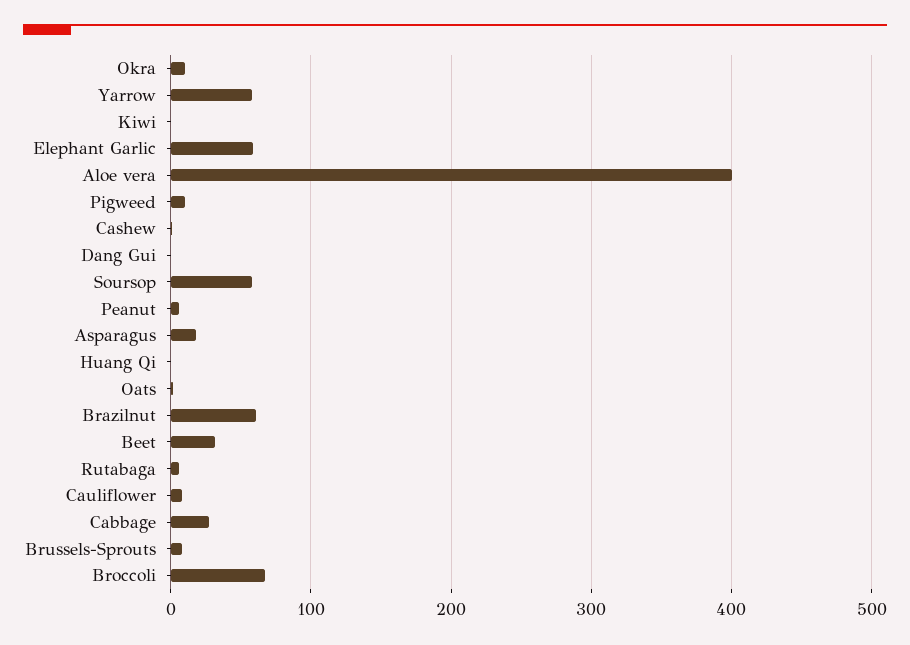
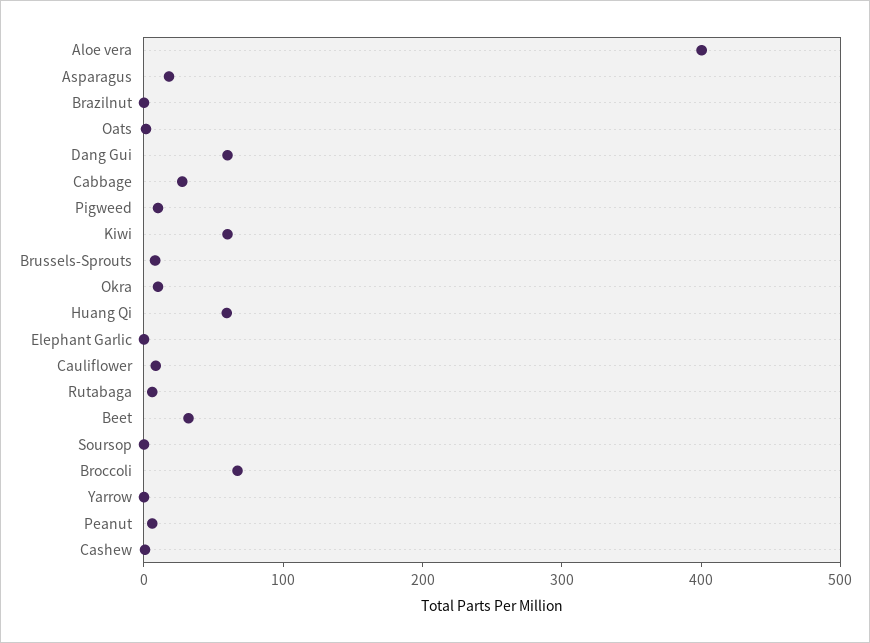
  {
    "Okra": 10,
-   "Yarrow": 60,
+   "Yarrow": 0,
-   "Kiwi": 0,
+   "Kiwi": 60,
-   "Elephant Garlic": 60,
+   "Elephant Garlic": 0,
    "Aloe vera": 400,
    "Pigweed": 10,
    "Cashew": 0,
-   "Dang Gui": 0,
+   "Dang Gui": 60,
-   "Soursop": 60,
+   "Soursop": 0,
    "Peanut": 10,
    "Asparagus": 20,
-   "Huang Qi": 0,
+   "Huang Qi": 60,
    "Oats": 0,
-   "Brazilnut": 60,
+   "Brazilnut": 0,
    "Beet": 30,
    "Rutabaga": 10,
    "Cauliflower": 10,
    "Cabbage": 30,
    "Brussels-Sprouts": 10,
    "Broccoli": 70
  }

